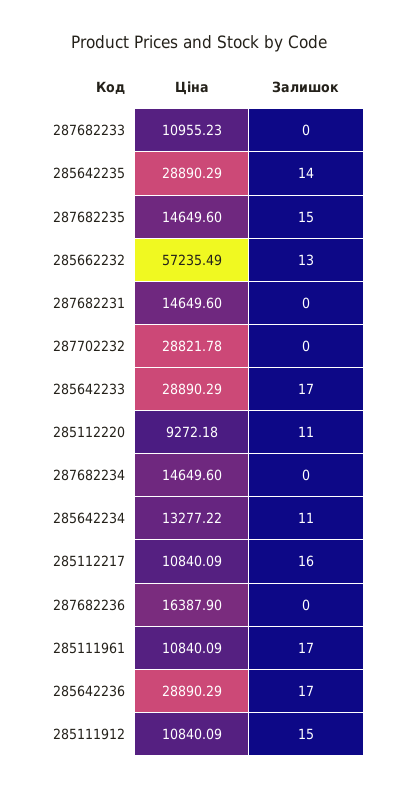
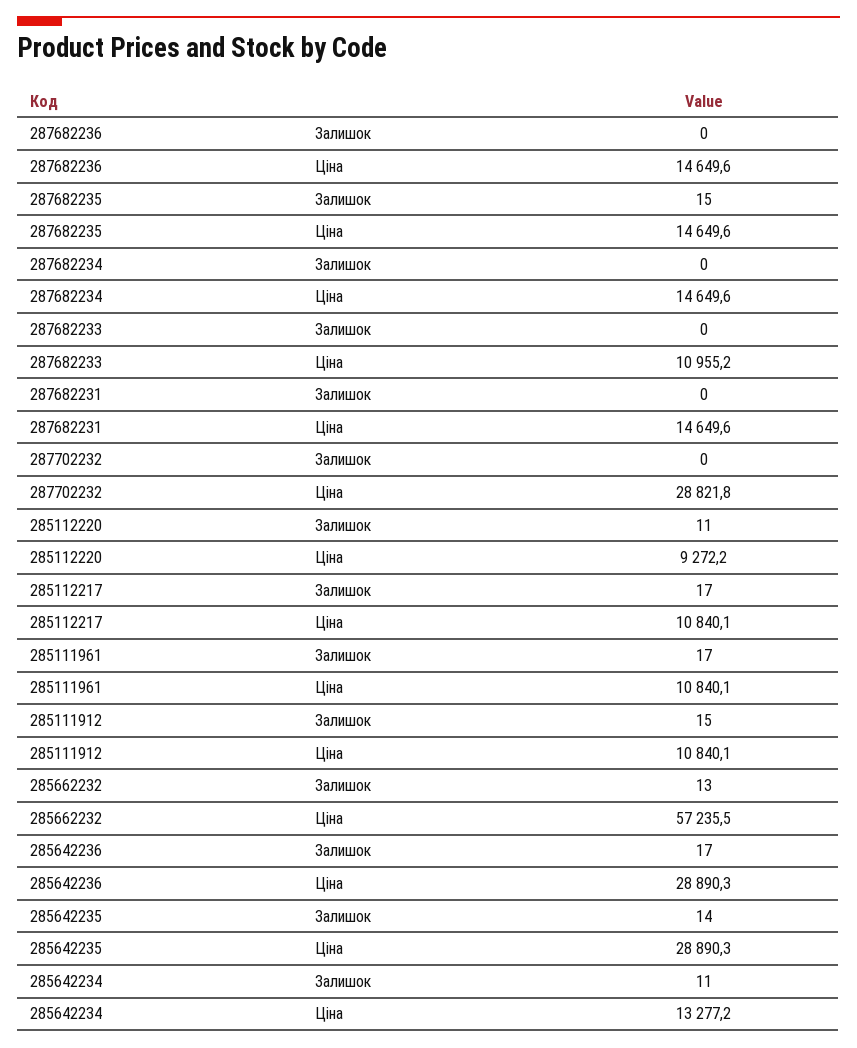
  {
    "Ціна": {
      "287682233": 10955.23,
      "285642235": 28890.29,
      "287682235": 14649.6,
      "285662232": 57235.49,
      "287682231": 14649.6,
      "287702232": 28821.78,
-     "285642233": 28890.29,
      "285112220": 9272.18,
      "287682234": 14649.6,
      "285642234": 13277.22,
      "285112217": 10840.09,
-     "287682236": 16387.9,
+     "287682236": 14649.6,
      "285111961": 10840.09,
      "285642236": 28890.29,
      "285111912": 10840.09
    },
    "Залишок": {
      "287682233": 0,
      "285642235": 14,
      "287682235": 15,
      "285662232": 13,
      "287682231": 0,
      "287702232": 0,
-     "285642233": 17,
      "285112220": 11,
      "287682234": 0,
      "285642234": 11,
-     "285112217": 16,
+     "285112217": 17,
      "287682236": 0,
      "285111961": 17,
      "285642236": 17,
      "285111912": 15
    }
  }

